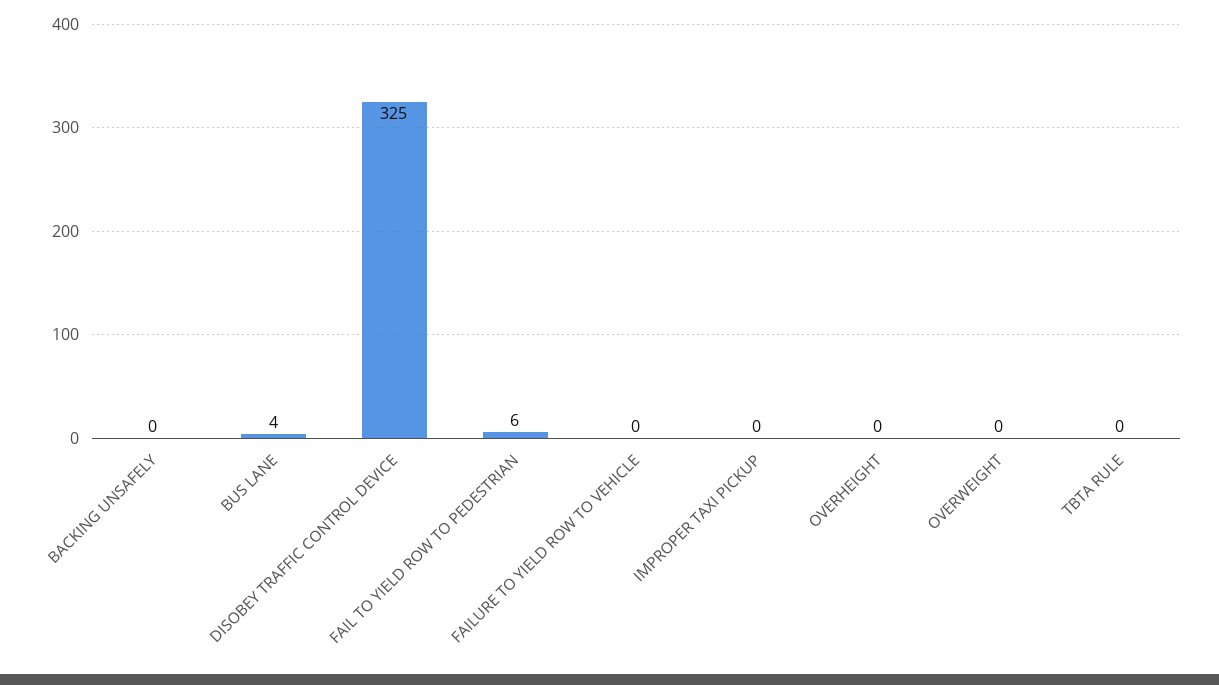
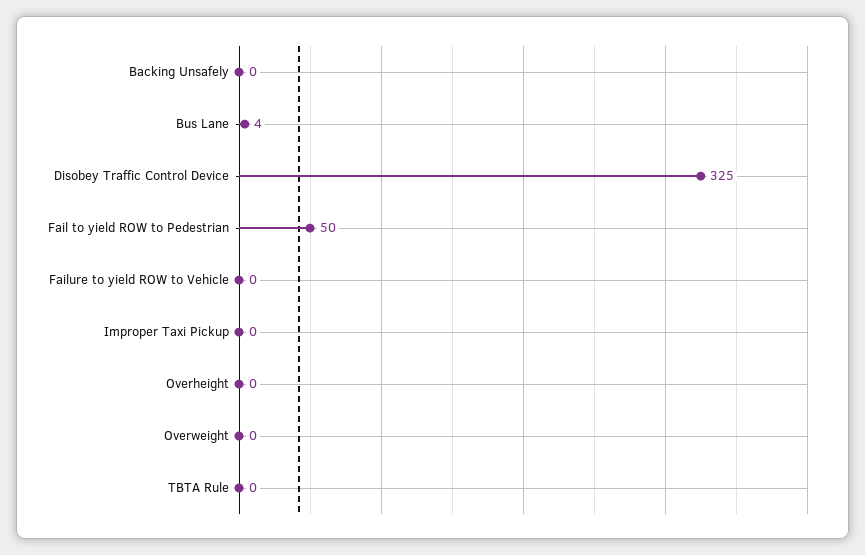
  {
    "BACKING UNSAFELY": 0,
    "BUS LANE": 4,
    "DISOBEY TRAFFIC CONTROL DEVICE": 325,
-   "FAIL TO YIELD ROW TO PEDESTRIAN": 6,
+   "FAIL TO YIELD ROW TO PEDESTRIAN": 50,
    "FAILURE TO YIELD ROW TO VEHICLE": 0,
    "IMPROPER TAXI PICKUP": 0,
    "OVERHEIGHT": 0,
    "OVERWEIGHT": 0,
    "TBTA RULE": 0
  }

